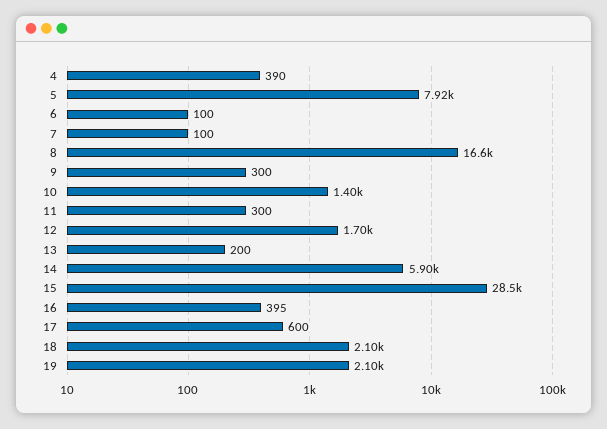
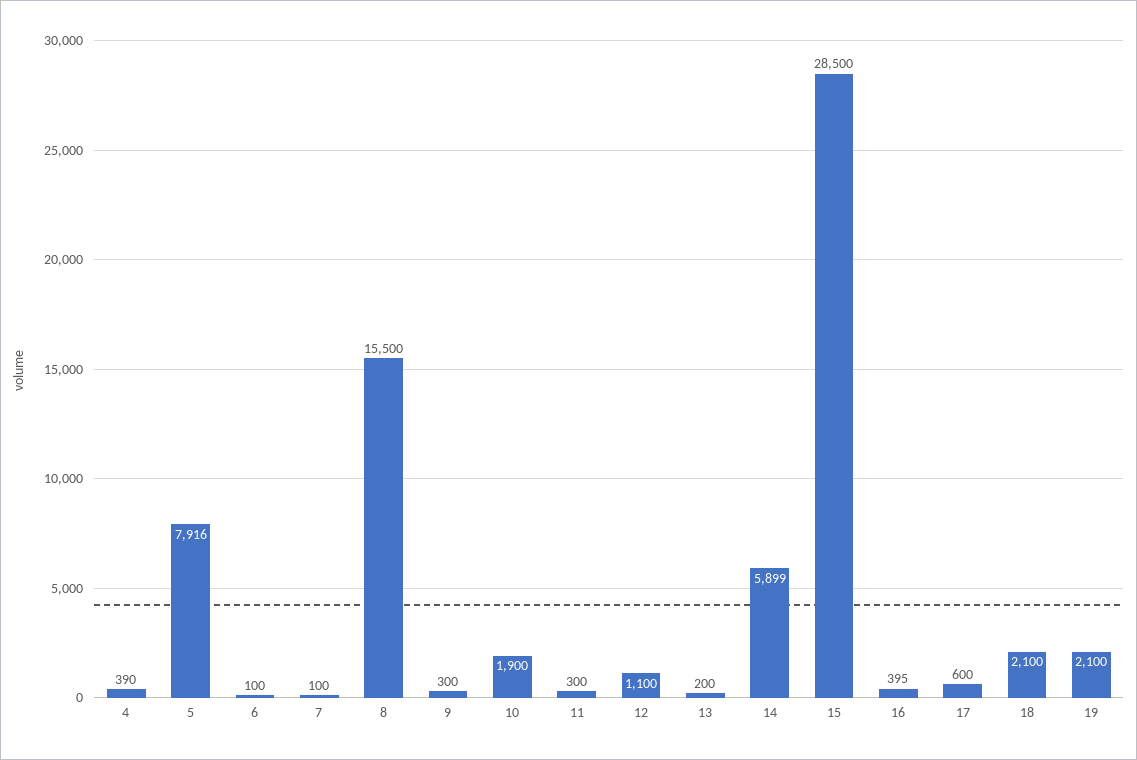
  {
    "4": 390,
    "5": 7916,
    "6": 100,
    "7": 100,
-   "8": 16600,
+   "8": 15500,
    "9": 300,
-   "10": 1400,
+   "10": 1900,
    "11": 300,
-   "12": 1700,
+   "12": 1100,
    "13": 200,
    "14": 5899,
    "15": 28500,
    "16": 395,
    "17": 600,
    "18": 2100,
    "19": 2100
  }

